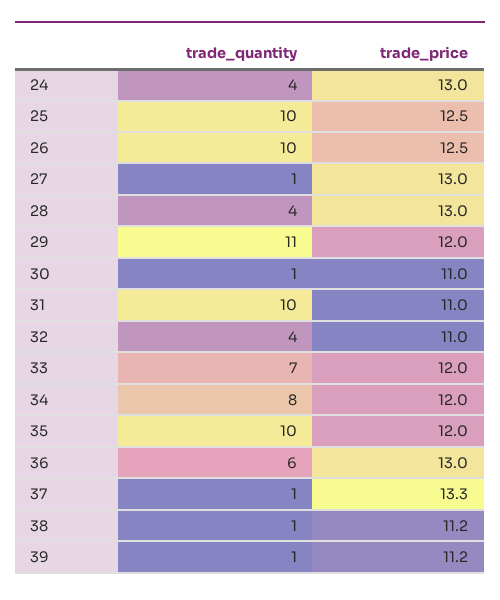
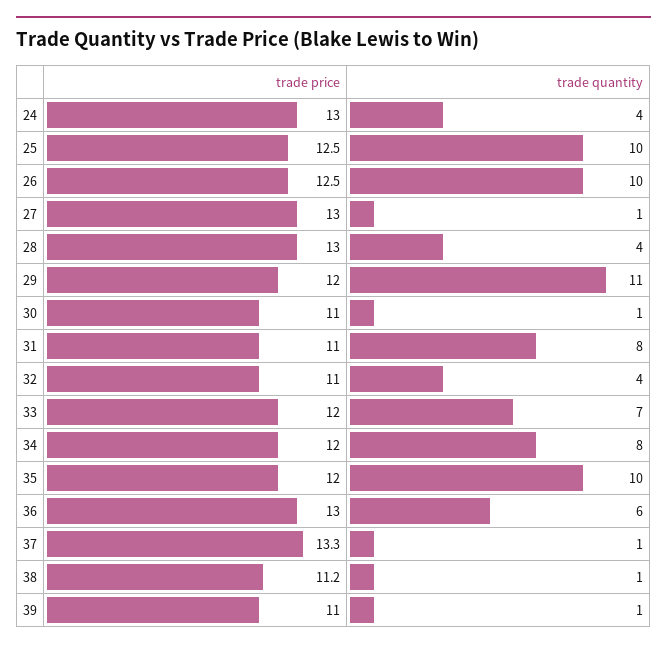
  {
    "trade_quantity": {
      "24": 4,
      "25": 10,
      "26": 10,
      "27": 1,
      "28": 4,
      "29": 11,
      "30": 1,
-     "31": 10,
+     "31": 8,
      "32": 4,
      "33": 7,
      "34": 8,
      "35": 10,
      "36": 6,
      "37": 1,
      "38": 1,
      "39": 1
    },
    "trade_price": {
      "24": 13,
      "25": 12.5,
      "26": 12.5,
      "27": 13,
      "28": 13,
      "29": 12,
      "30": 11,
      "31": 11,
      "32": 11,
      "33": 12,
      "34": 12,
      "35": 12,
      "36": 13,
      "37": 13.3,
      "38": 11.2,
-     "39": 11.2
+     "39": 11
    }
  }

